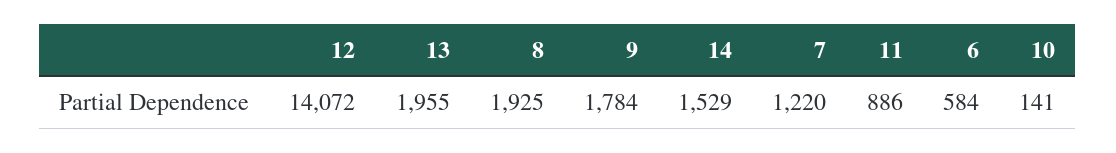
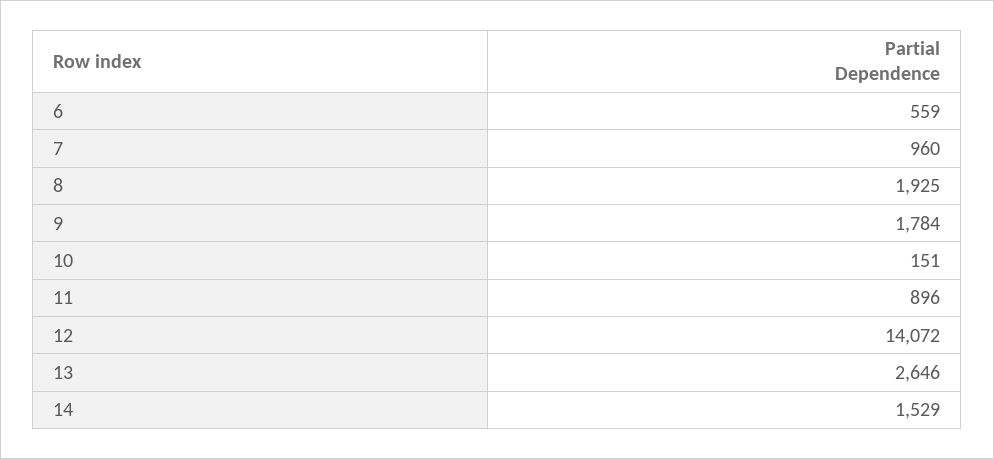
  {
    "12": 14072,
-   "13": 1955,
+   "13": 2646,
    "8": 1925,
    "9": 1784,
    "14": 1529,
-   "7": 1220,
+   "7": 960,
-   "11": 886,
+   "11": 896,
-   "6": 584,
+   "6": 559,
-   "10": 141
+   "10": 151
  }

